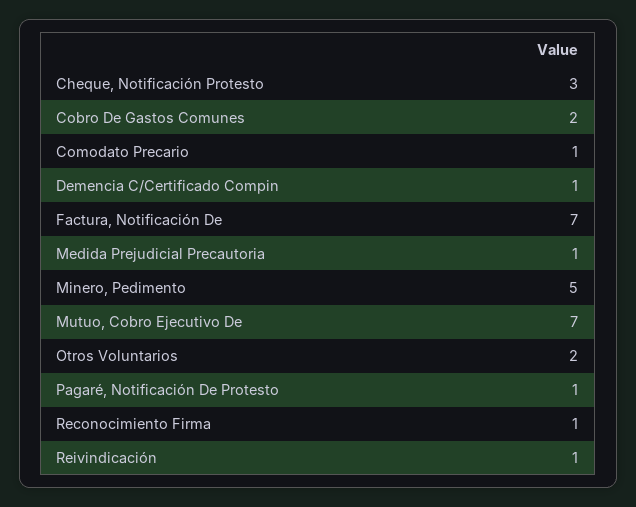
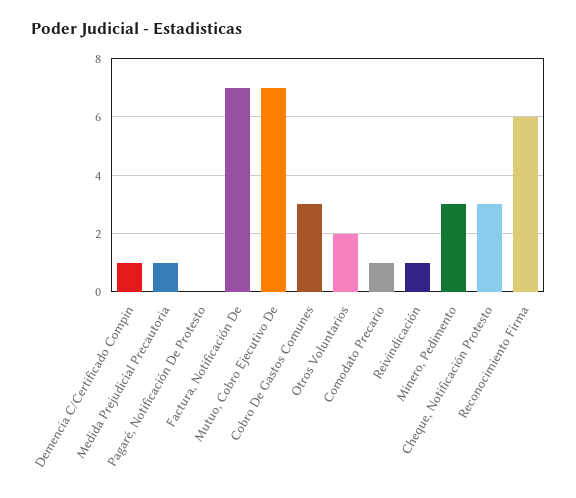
  {
    "Cheque, Notificación Protesto": 3,
-   "Cobro De Gastos Comunes": 2,
+   "Cobro De Gastos Comunes": 3,
    "Comodato Precario": 1,
    "Demencia C/Certificado Compin": 1,
    "Factura, Notificación De": 7,
    "Medida Prejudicial Precautoria": 1,
-   "Minero, Pedimento": 5,
+   "Minero, Pedimento": 3,
    "Mutuo, Cobro Ejecutivo De": 7,
    "Otros Voluntarios": 2,
-   "Pagaré, Notificación De Protesto": 1,
+   "Pagaré, Notificación De Protesto": 0,
-   "Reconocimiento Firma": 1,
+   "Reconocimiento Firma": 6,
    "Reivindicación": 1
  }

